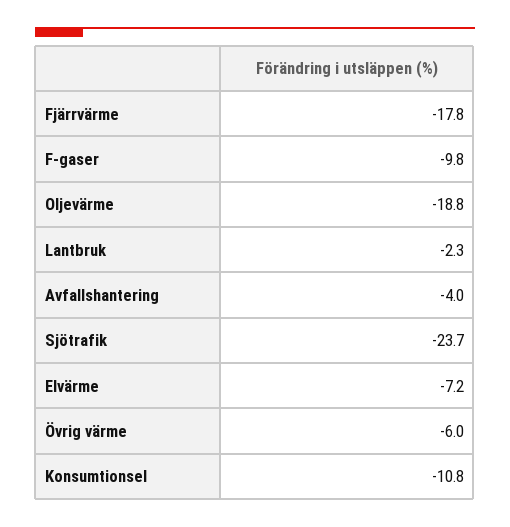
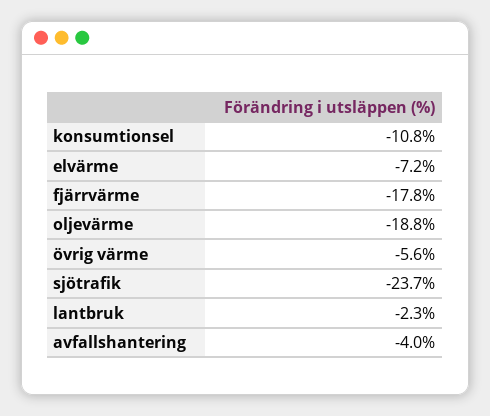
  {
    "Fjärrvärme": -17.8,
-   "F-gaser": -9.8,
    "Oljevärme": -18.8,
    "Lantbruk": -2.3,
    "Avfallshantering": -4,
    "Sjötrafik": -23.7,
    "Elvärme": -7.2,
-   "Övrig värme": -6,
+   "Övrig värme": -5.6,
    "Konsumtionsel": -10.8
  }

